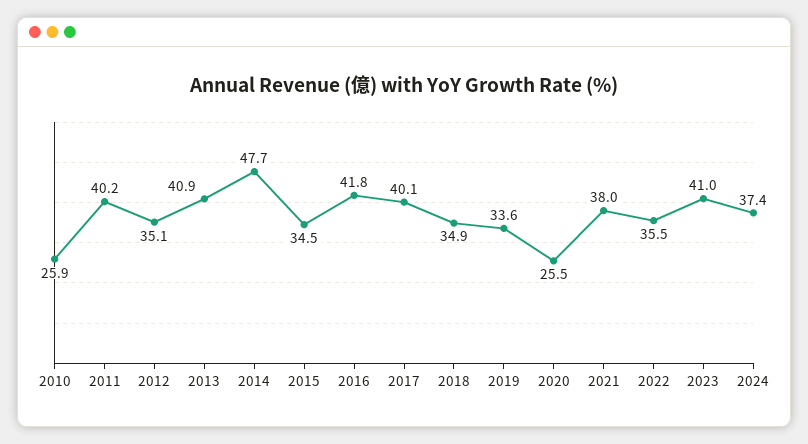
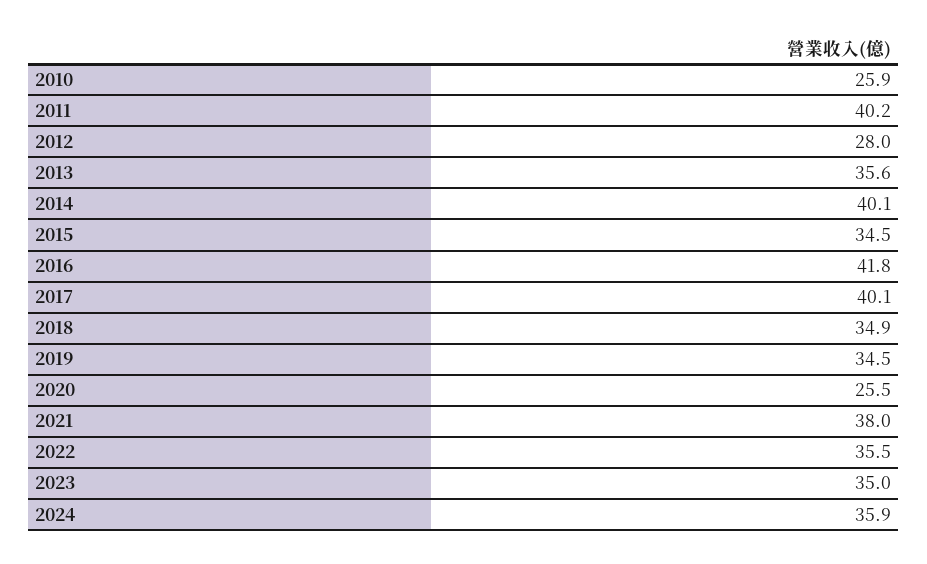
  {
    "2010": 25.9,
    "2011": 40.2,
-   "2012": 35.1,
+   "2012": 28,
-   "2013": 40.9,
+   "2013": 35.6,
-   "2014": 47.7,
+   "2014": 40.1,
    "2015": 34.5,
    "2016": 41.8,
    "2017": 40.1,
    "2018": 34.9,
-   "2019": 33.6,
+   "2019": 34.5,
    "2020": 25.5,
    "2021": 38,
    "2022": 35.5,
-   "2023": 41,
+   "2023": 35,
-   "2024": 37.4
+   "2024": 35.9
  }

